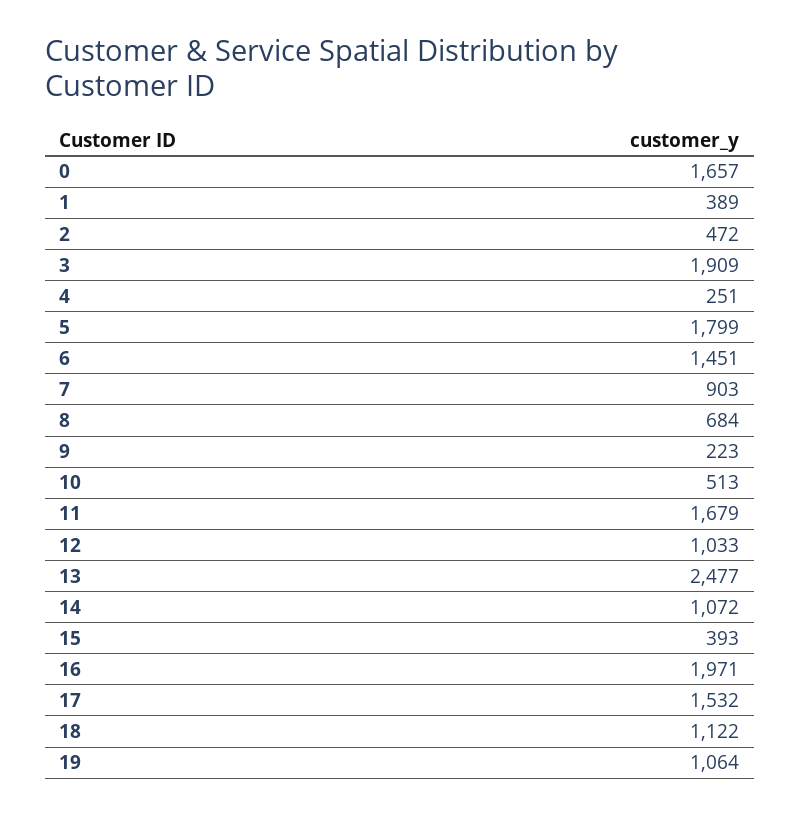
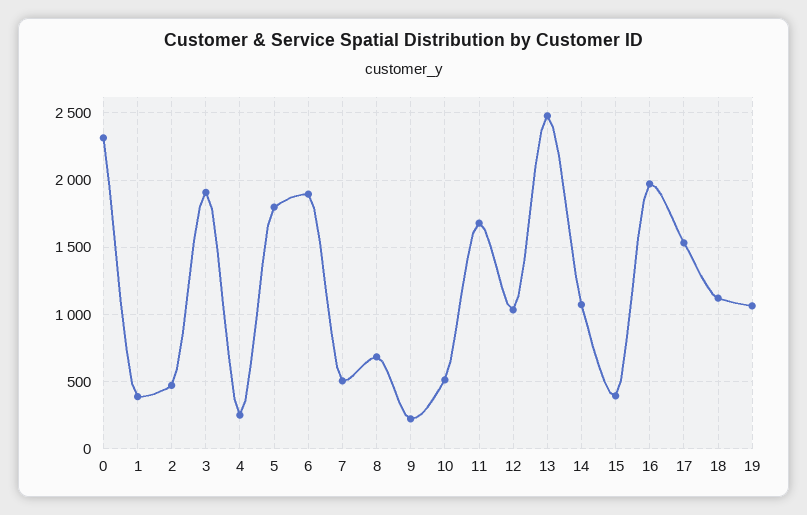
  {
-   "0": 1657,
+   "0": 2300,
    "1": 389,
    "2": 472,
    "3": 1909,
    "4": 251,
    "5": 1799,
-   "6": 1451,
+   "6": 1900,
-   "7": 903,
+   "7": 500,
    "8": 684,
    "9": 223,
    "10": 513,
    "11": 1679,
    "12": 1033,
    "13": 2477,
    "14": 1072,
    "15": 393,
    "16": 1971,
    "17": 1532,
    "18": 1122,
    "19": 1064
  }

